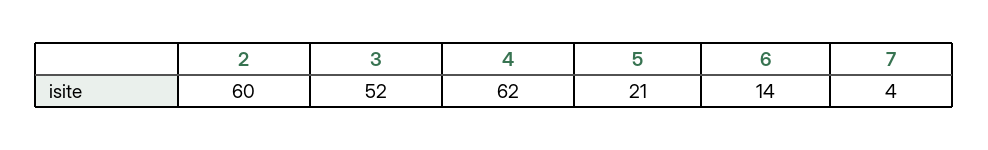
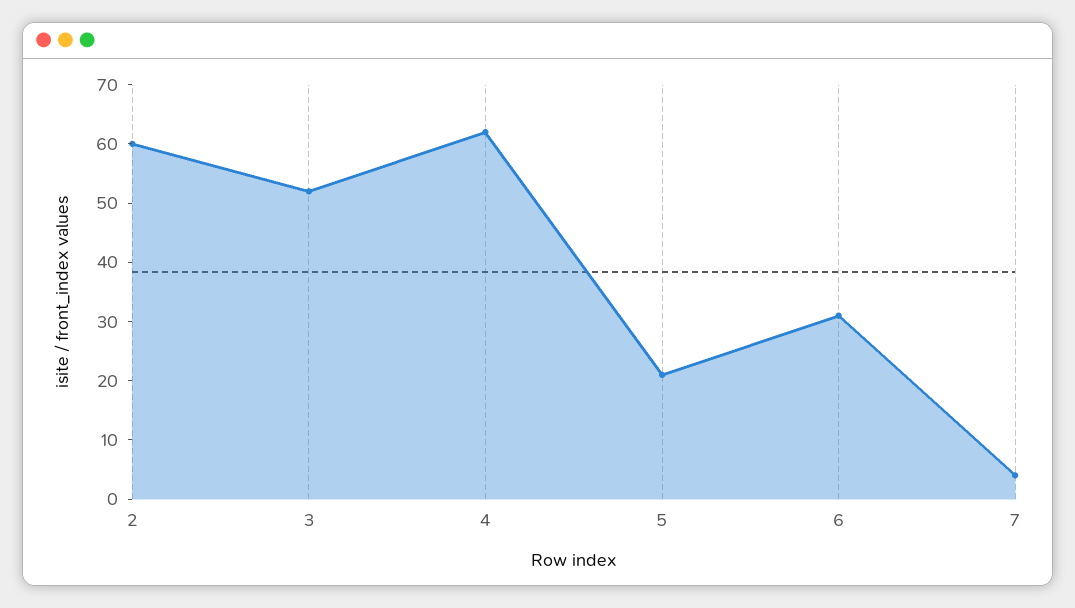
  {
    "2": 60,
    "3": 52,
    "4": 62,
    "5": 21,
-   "6": 14,
+   "6": 30,
    "7": 4
  }

